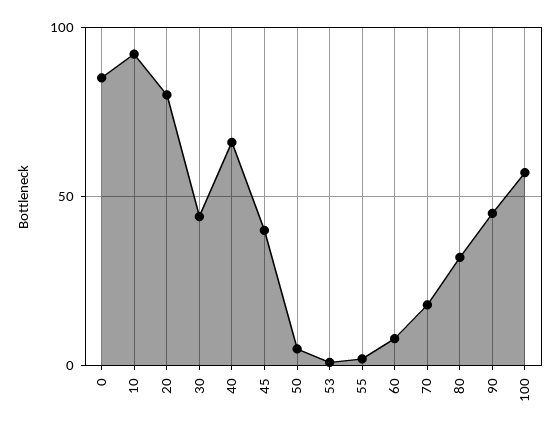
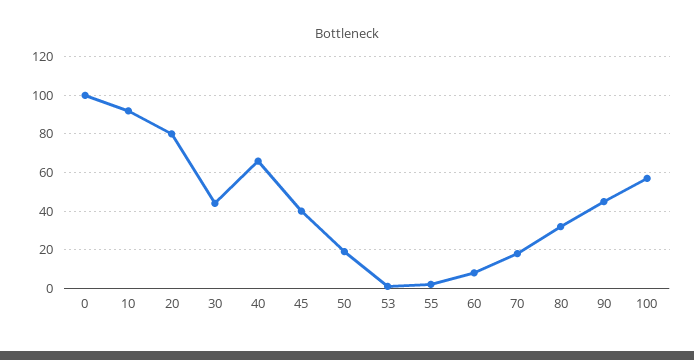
  {
-   "0": 85,
+   "0": 100,
    "10": 90,
    "20": 80,
    "30": 45,
    "40": 65,
    "45": 40,
-   "50": 5,
+   "50": 20,
    "53": 0,
    "55": 0,
    "60": 10,
    "70": 20,
    "80": 30,
    "90": 45,
    "100": 55
  }

